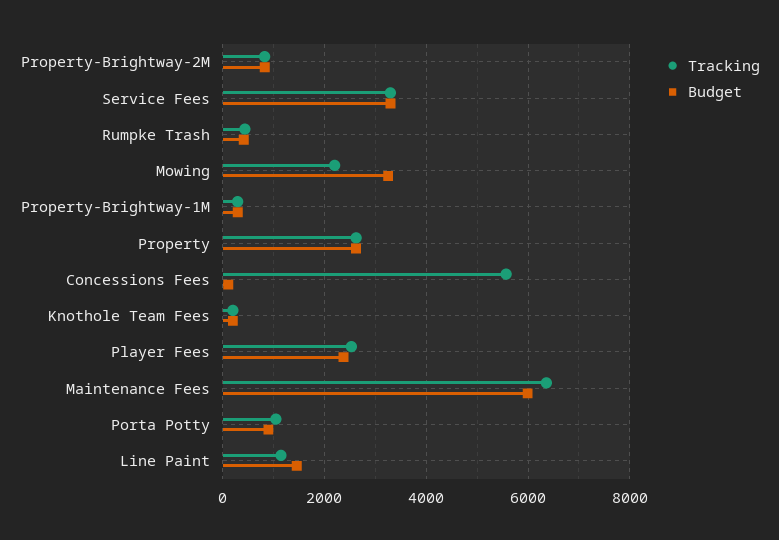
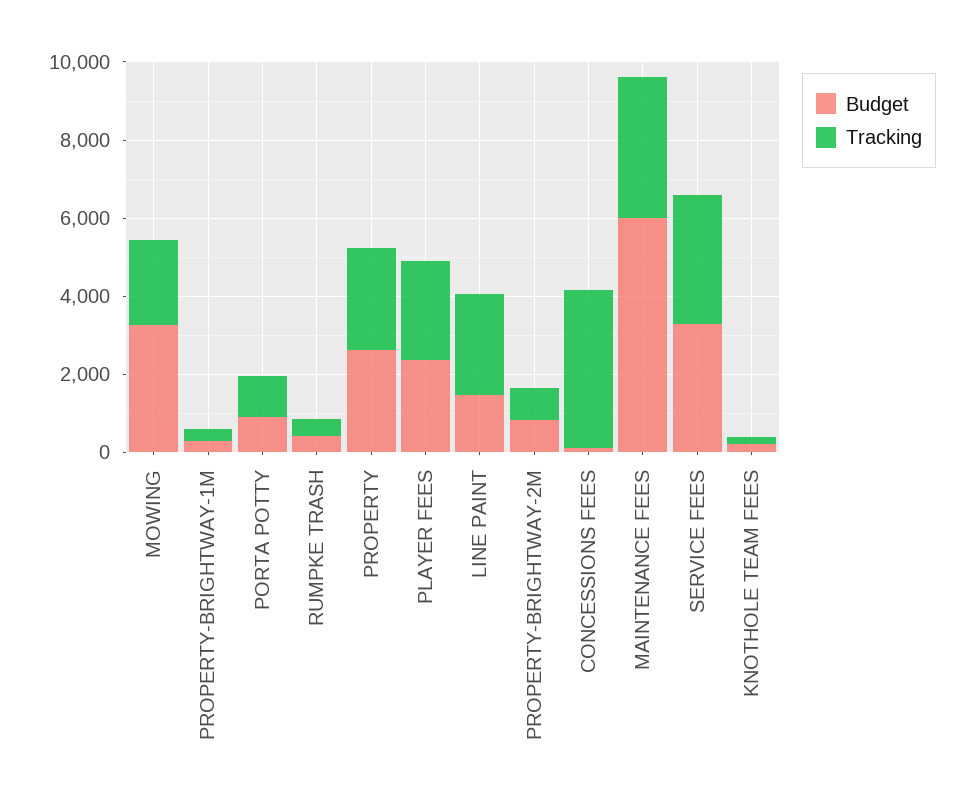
  {
    "Tracking": {
      "Property-Brightway-2M": 800,
      "Service Fees": 3200,
      "Rumpke Trash": 400,
      "Mowing": 2200,
      "Property-Brightway-1M": 200,
      "Property": 2600,
-     "Concessions Fees": 5600,
+     "Concessions Fees": 4000,
      "Knothole Team Fees": 200,
      "Player Fees": 2600,
-     "Maintenance Fees": 6400,
+     "Maintenance Fees": 3500,
      "Porta Potty": 1000,
-     "Line Paint": 1200
+     "Line Paint": 2500
    },
    "Budget": {
      "Property-Brightway-2M": 800,
      "Service Fees": 3200,
      "Rumpke Trash": 400,
      "Mowing": 3200,
      "Property-Brightway-1M": 200,
      "Property": 2600,
      "Concessions Fees": 200,
      "Knothole Team Fees": 200,
      "Player Fees": 2400,
      "Maintenance Fees": 6000,
      "Porta Potty": 800,
      "Line Paint": 1400
    }
  }

